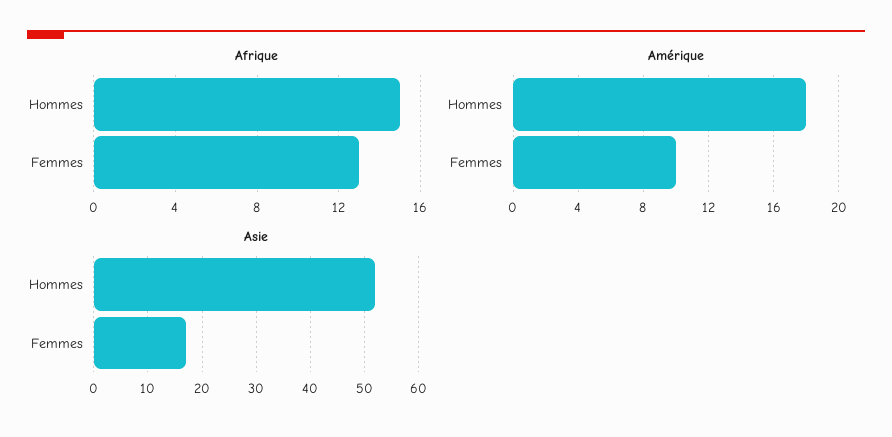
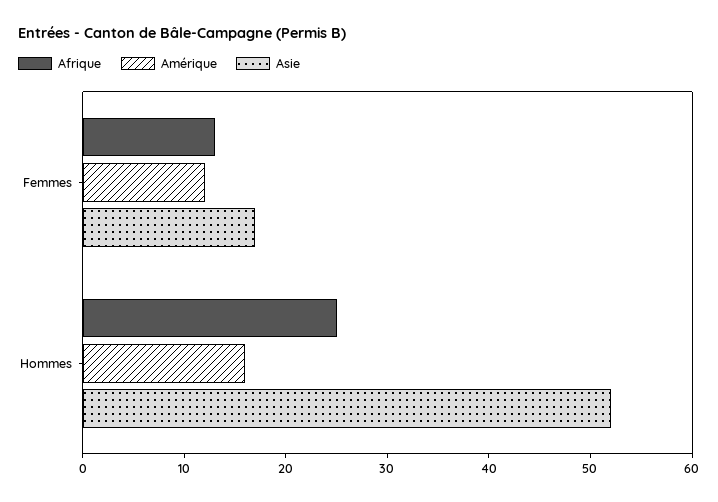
  {
    "Afrique": {
-     "Hommes": 15,
+     "Hommes": 25,
      "Femmes": 13
    },
    "Amérique": {
-     "Hommes": 18,
+     "Hommes": 16,
-     "Femmes": 10
+     "Femmes": 12
    },
    "Asie": {
      "Hommes": 52,
      "Femmes": 17
    }
  }

